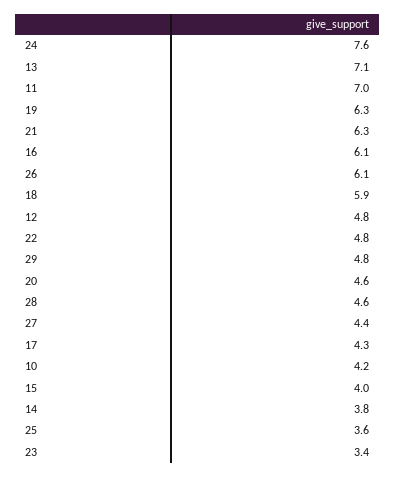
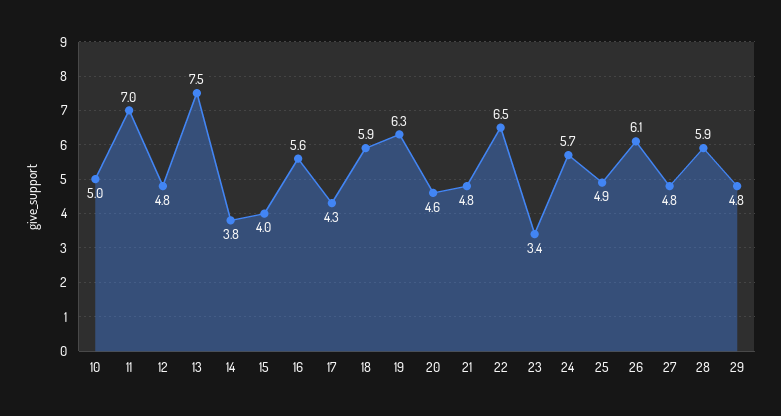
  {
-   "24": 7.6,
+   "24": 5.7,
-   "13": 7.1,
+   "13": 7.5,
    "11": 7,
    "19": 6.3,
-   "21": 6.3,
+   "21": 4.8,
-   "16": 6.1,
+   "16": 5.6,
    "26": 6.1,
    "18": 5.9,
    "12": 4.8,
-   "22": 4.8,
+   "22": 6.5,
    "29": 4.8,
    "20": 4.6,
-   "28": 4.6,
+   "28": 5.9,
-   "27": 4.4,
+   "27": 4.8,
    "17": 4.3,
-   "10": 4.2,
+   "10": 5,
    "15": 4,
    "14": 3.8,
-   "25": 3.6,
+   "25": 4.9,
    "23": 3.4
  }

